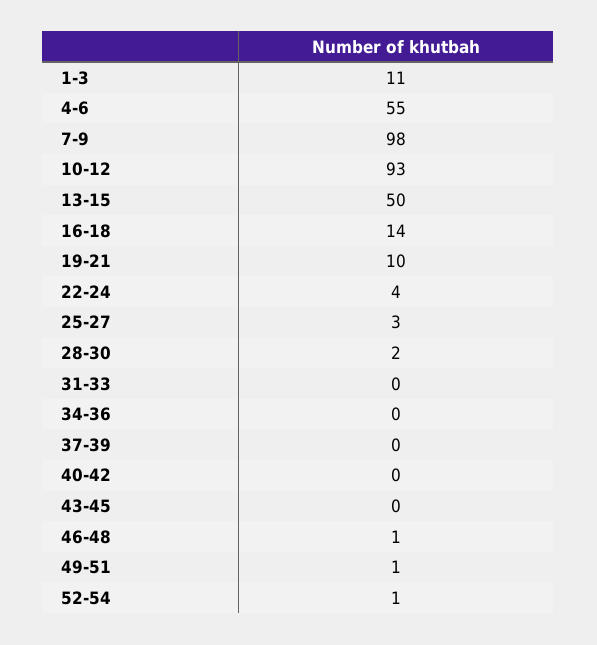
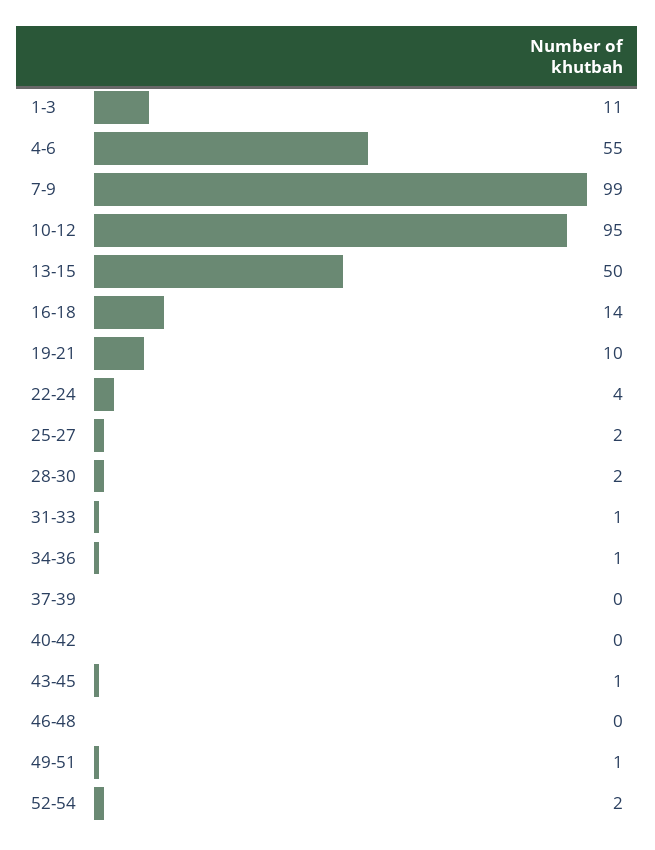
  {
    "1-3": 11,
    "4-6": 55,
-   "7-9": 98,
+   "7-9": 99,
-   "10-12": 93,
+   "10-12": 95,
    "13-15": 50,
    "16-18": 14,
    "19-21": 10,
    "22-24": 4,
-   "25-27": 3,
+   "25-27": 2,
    "28-30": 2,
-   "31-33": 0,
+   "31-33": 1,
-   "34-36": 0,
+   "34-36": 1,
    "37-39": 0,
    "40-42": 0,
-   "43-45": 0,
+   "43-45": 1,
-   "46-48": 1,
+   "46-48": 0,
    "49-51": 1,
-   "52-54": 1
+   "52-54": 2
  }

